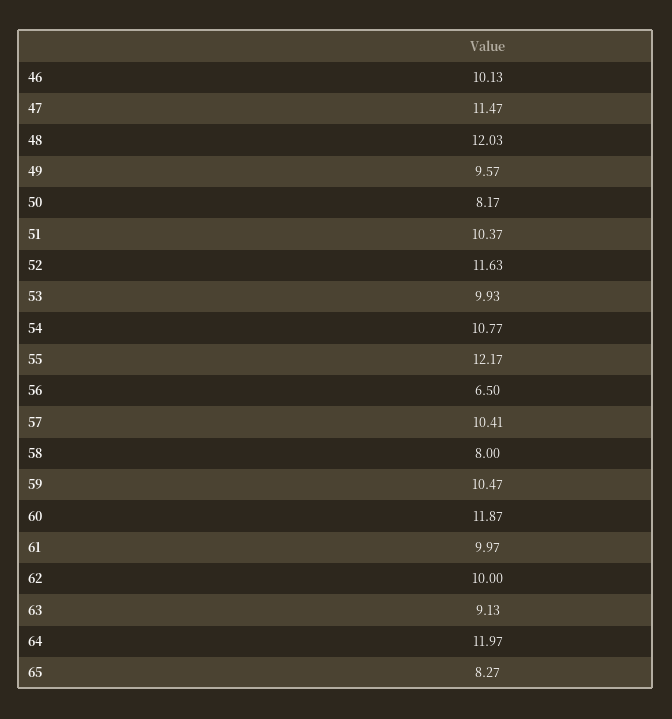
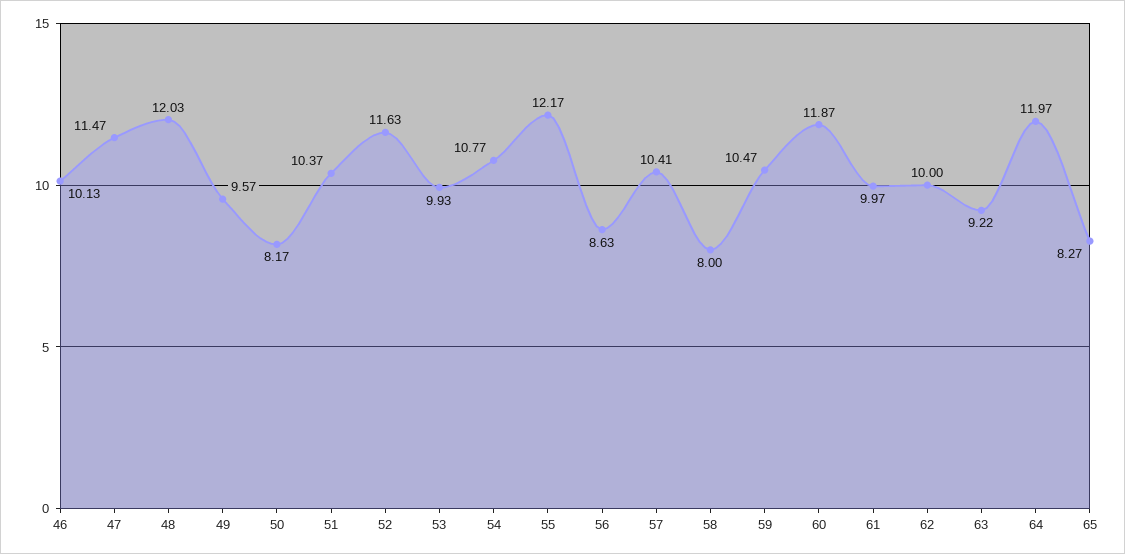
  {
    "46": 10.13,
    "47": 11.47,
    "48": 12.03,
    "49": 9.57,
    "50": 8.17,
    "51": 10.37,
    "52": 11.63,
    "53": 9.93,
    "54": 10.77,
    "55": 12.17,
-   "56": 6.5,
+   "56": 8.63,
    "57": 10.41,
    "58": 8,
    "59": 10.47,
    "60": 11.87,
    "61": 9.97,
    "62": 10,
-   "63": 9.13,
+   "63": 9.22,
    "64": 11.97,
    "65": 8.27
  }

